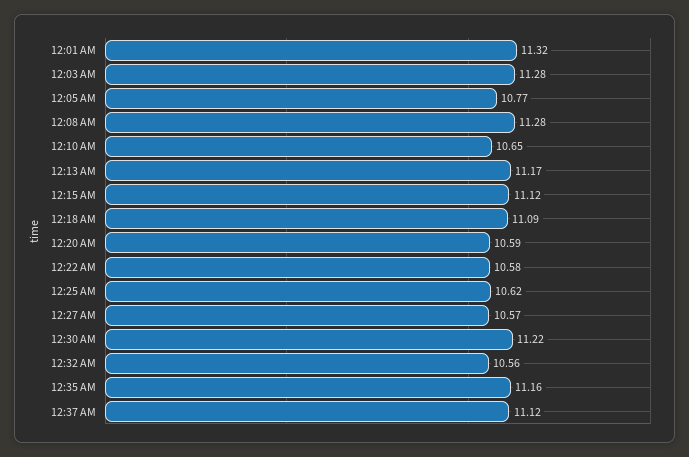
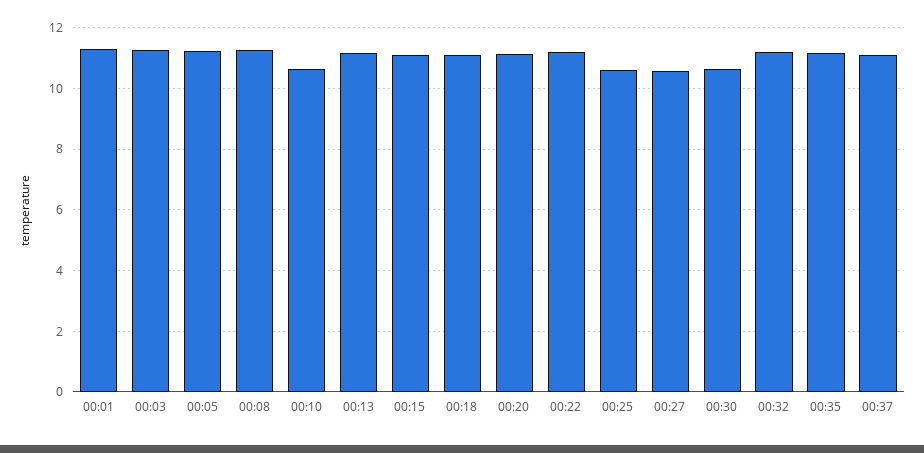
  {
    "12:01 AM": 11.32,
    "12:03 AM": 11.28,
-   "12:05 AM": 10.77,
+   "12:05 AM": 11.2,
    "12:08 AM": 11.28,
    "12:10 AM": 10.65,
    "12:13 AM": 11.17,
    "12:15 AM": 11.12,
    "12:18 AM": 11.09,
-   "12:20 AM": 10.59,
+   "12:20 AM": 11.2,
-   "12:22 AM": 10.58,
+   "12:22 AM": 11.2,
    "12:25 AM": 10.62,
    "12:27 AM": 10.57,
-   "12:30 AM": 11.22,
+   "12:30 AM": 10.6,
-   "12:32 AM": 10.56,
+   "12:32 AM": 11.2,
    "12:35 AM": 11.16,
    "12:37 AM": 11.12
  }

